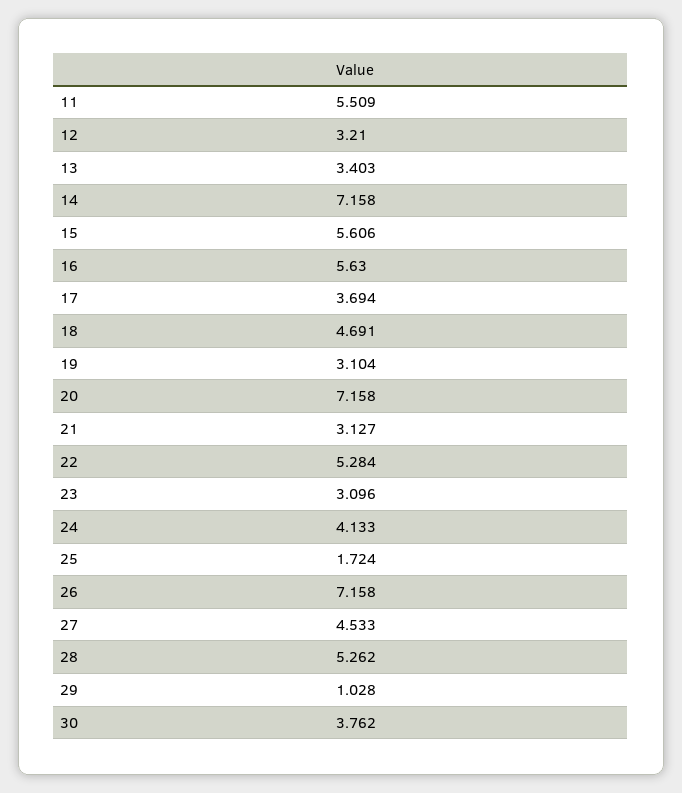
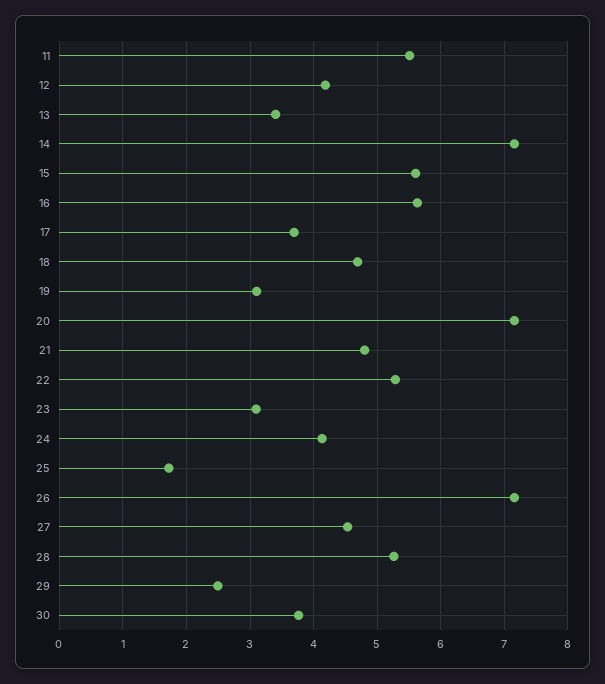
  {
    "11": 5.509,
-   "12": 3.21,
+   "12": 4.2,
    "13": 3.403,
    "14": 7.158,
    "15": 5.606,
    "16": 5.63,
    "17": 3.694,
    "18": 4.691,
    "19": 3.104,
    "20": 7.158,
-   "21": 3.127,
+   "21": 4.8,
    "22": 5.284,
    "23": 3.096,
    "24": 4.133,
    "25": 1.724,
    "26": 7.158,
    "27": 4.533,
    "28": 5.262,
-   "29": 1.028,
+   "29": 2.5,
    "30": 3.762
  }

